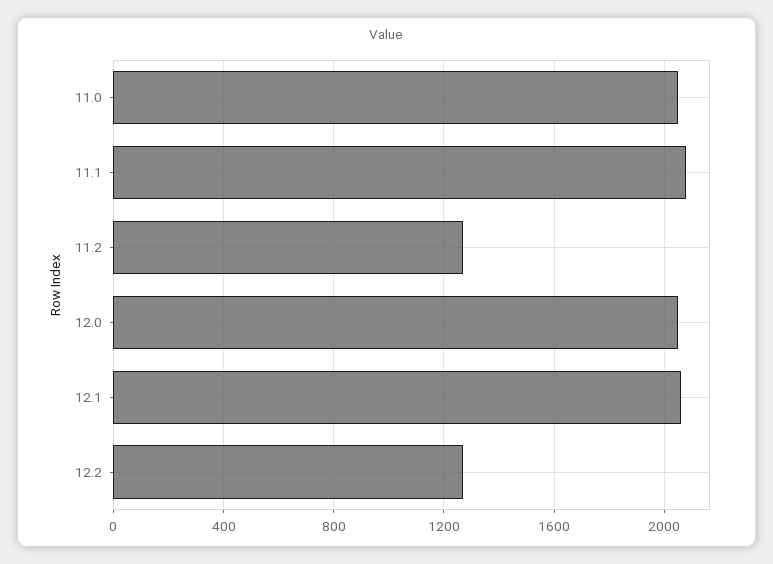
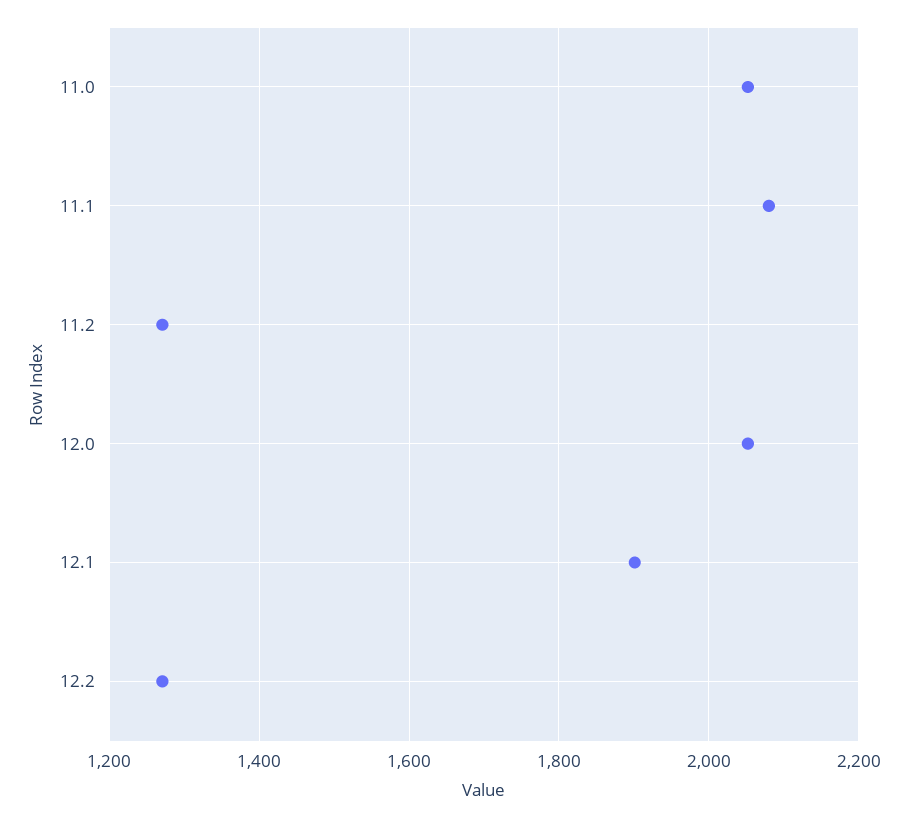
  {
    "11.0": 2060,
    "11.1": 2080,
    "11.2": 1280,
    "12.0": 2060,
-   "12.1": 2050,
+   "12.1": 1900,
    "12.2": 1280
  }

